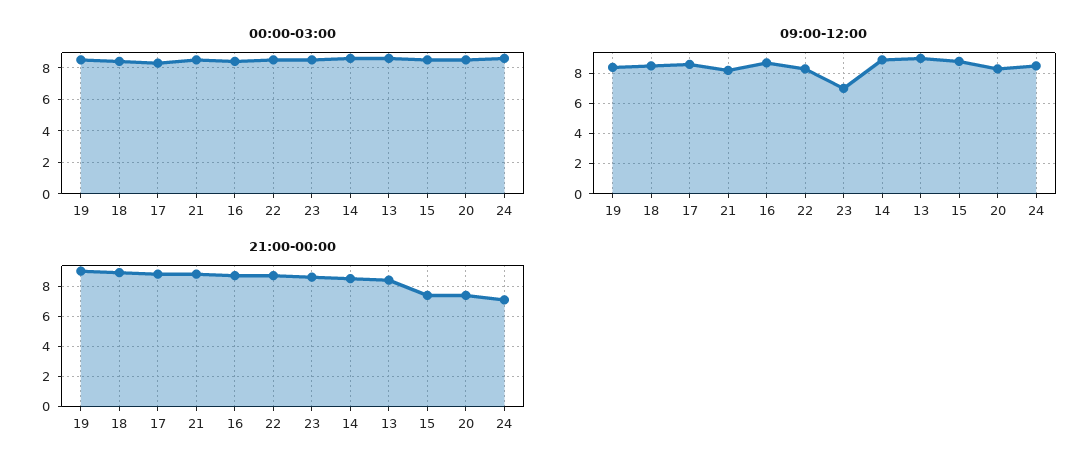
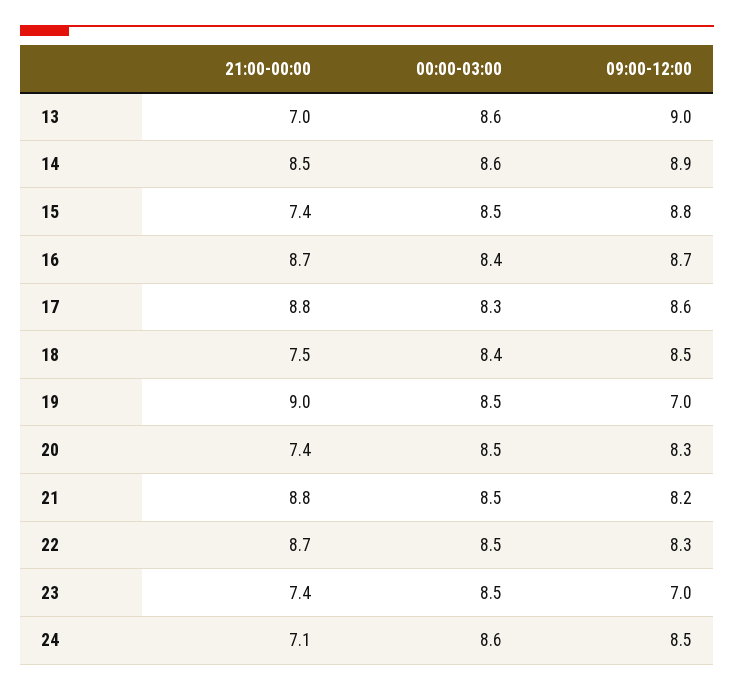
  {
    "00:00-03:00": {
      "19": 8.5,
      "18": 8.4,
      "17": 8.3,
      "21": 8.5,
      "16": 8.4,
      "22": 8.5,
      "23": 8.5,
      "14": 8.6,
      "13": 8.6,
      "15": 8.5,
      "20": 8.5,
      "24": 8.6
    },
    "09:00-12:00": {
-     "19": 8.5,
+     "19": 7,
      "18": 8.5,
      "17": 8.6,
      "21": 8.2,
      "16": 8.7,
      "22": 8.3,
      "23": 7,
      "14": 8.9,
      "13": 9,
      "15": 8.8,
      "20": 8.3,
      "24": 8.5
    },
    "21:00-00:00": {
      "19": 9,
-     "18": 9,
+     "18": 7.5,
      "17": 8.8,
      "21": 8.8,
      "16": 8.7,
      "22": 8.7,
-     "23": 8.5,
+     "23": 7.4,
      "14": 8.5,
-     "13": 8.5,
+     "13": 7,
      "15": 7.4,
      "20": 7.4,
      "24": 7.1
    }
  }

